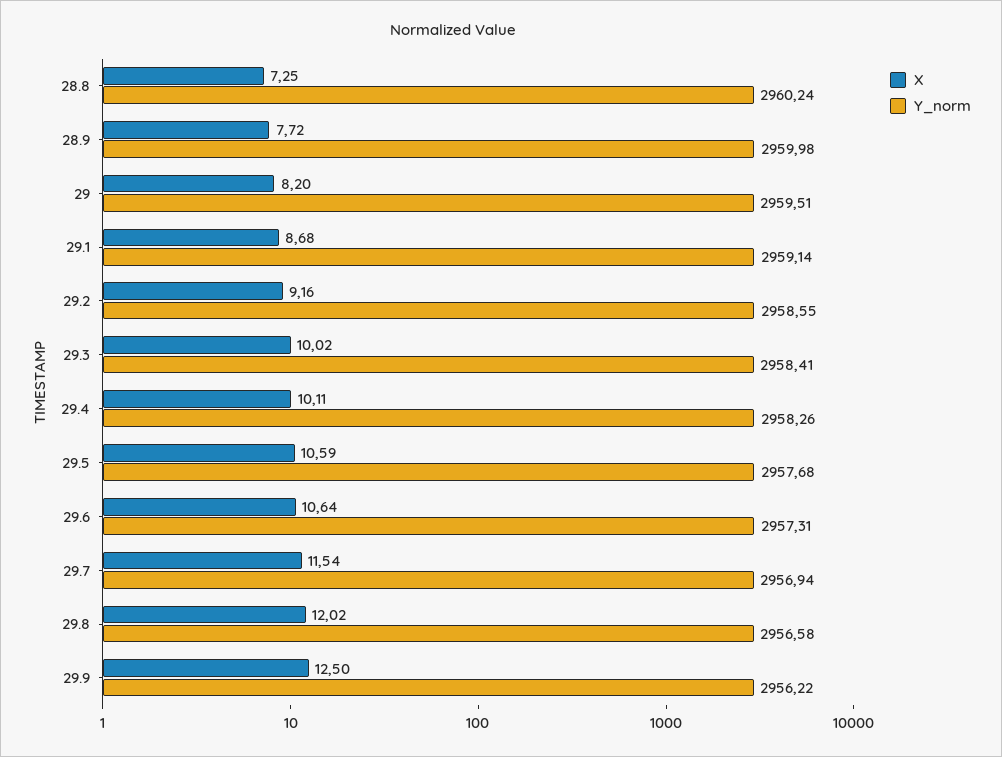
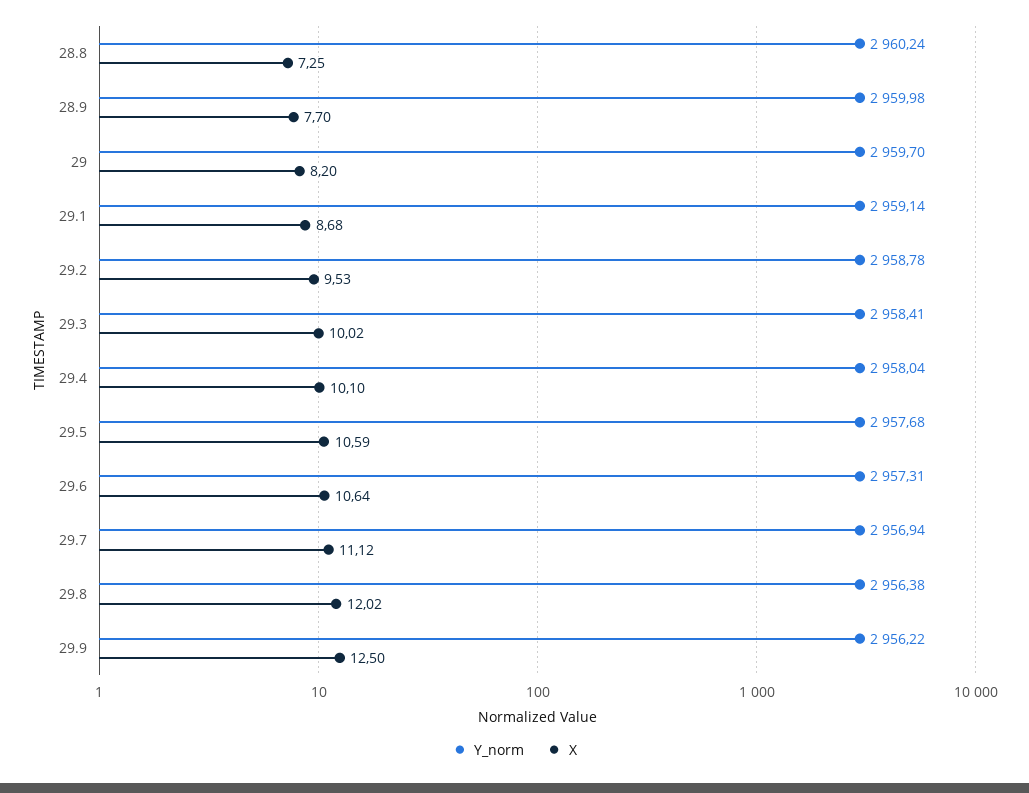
  {
    "X": {
      "28.8": 7.25,
-     "28.9": 7.72,
+     "28.9": 7.7,
      "29": 8.2,
      "29.1": 8.68,
-     "29.2": 9.16,
+     "29.2": 9.53,
      "29.3": 10.02,
-     "29.4": 10.11,
+     "29.4": 10.1,
      "29.5": 10.59,
      "29.6": 10.64,
-     "29.7": 11.54,
+     "29.7": 11.12,
      "29.8": 12.02,
      "29.9": 12.5
    },
    "Y_norm": {
      "28.8": 2960.24,
      "28.9": 2959.98,
-     "29": 2959.51,
+     "29": 2959.7,
      "29.1": 2959.14,
-     "29.2": 2958.55,
+     "29.2": 2958.78,
      "29.3": 2958.41,
-     "29.4": 2958.26,
+     "29.4": 2958.04,
      "29.5": 2957.68,
      "29.6": 2957.31,
      "29.7": 2956.94,
-     "29.8": 2956.58,
+     "29.8": 2956.38,
      "29.9": 2956.22
    }
  }

